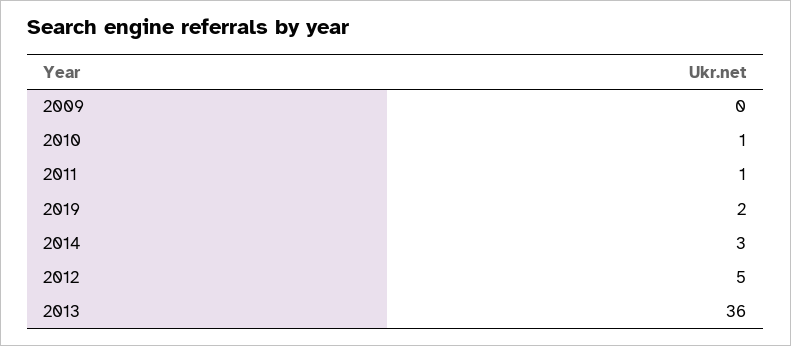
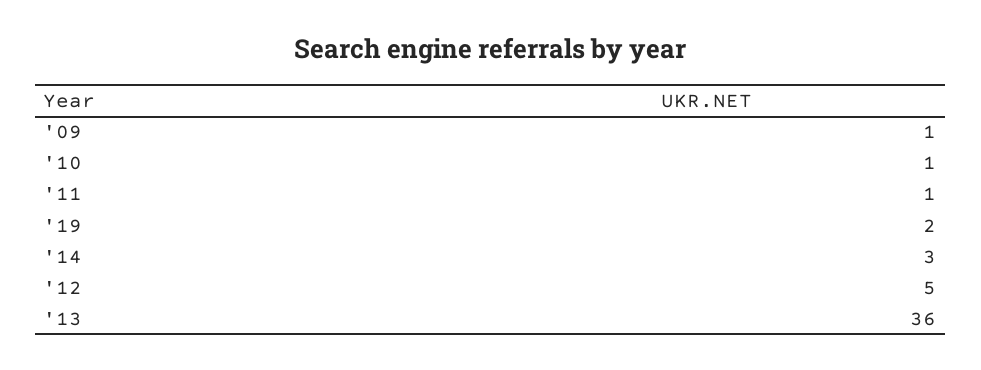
  {
-   "2009": 0,
+   "2009": 1,
    "2010": 1,
    "2011": 1,
    "2019": 2,
    "2014": 3,
    "2012": 5,
    "2013": 36
  }

